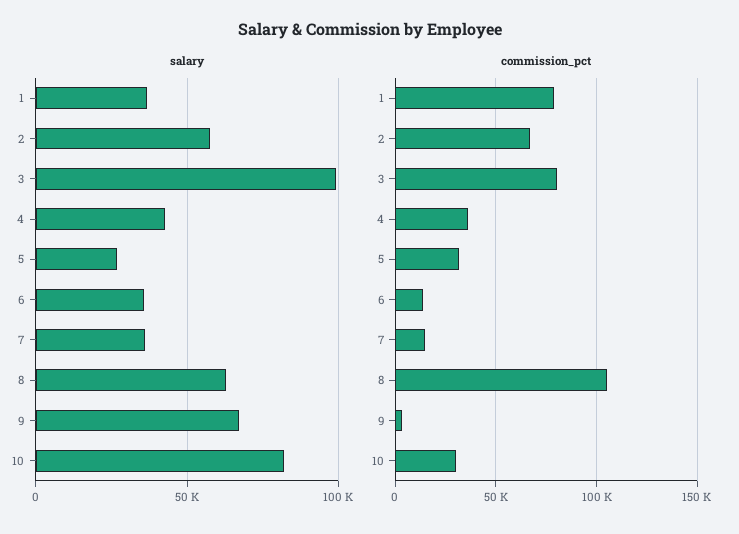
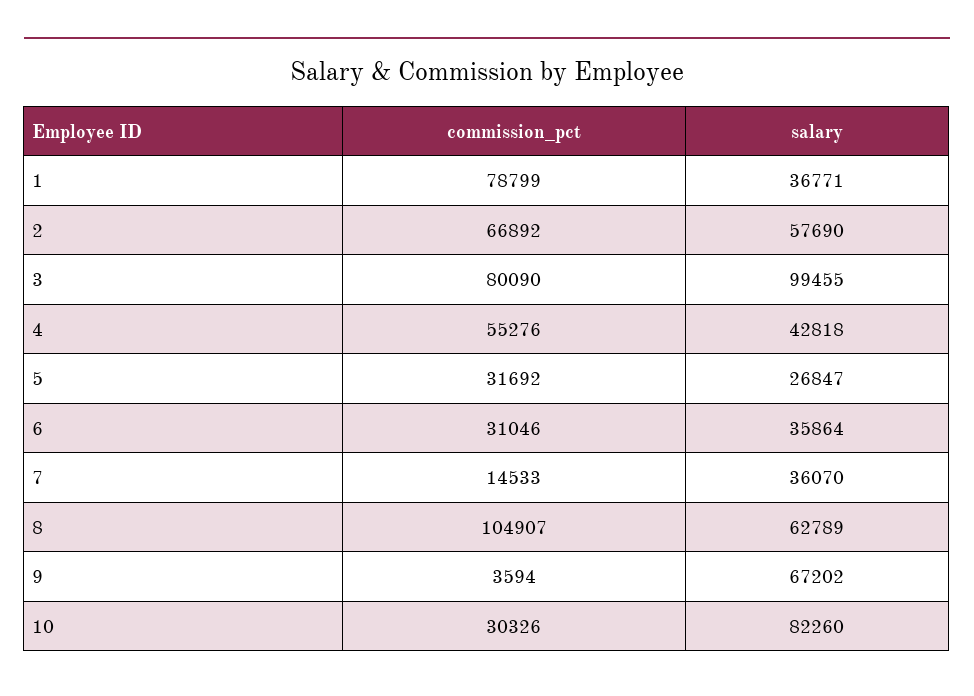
  {
    "salary": {
      "1": 36771,
      "2": 57690,
      "3": 99455,
      "4": 42818,
      "5": 26847,
      "6": 35864,
      "7": 36070,
      "8": 62789,
      "9": 67202,
      "10": 82260
    },
    "commission_pct": {
      "1": 78799,
      "2": 66892,
      "3": 80090,
-     "4": 35000,
+     "4": 55276,
      "5": 31692,
-     "6": 15000,
+     "6": 31046,
      "7": 14533,
      "8": 104907,
      "9": 3594,
      "10": 30326
    }
  }

